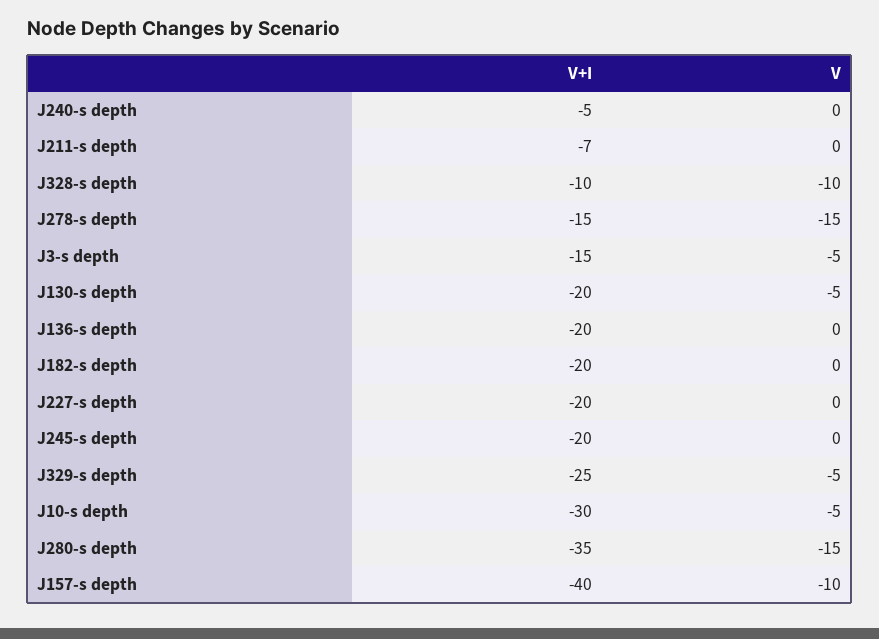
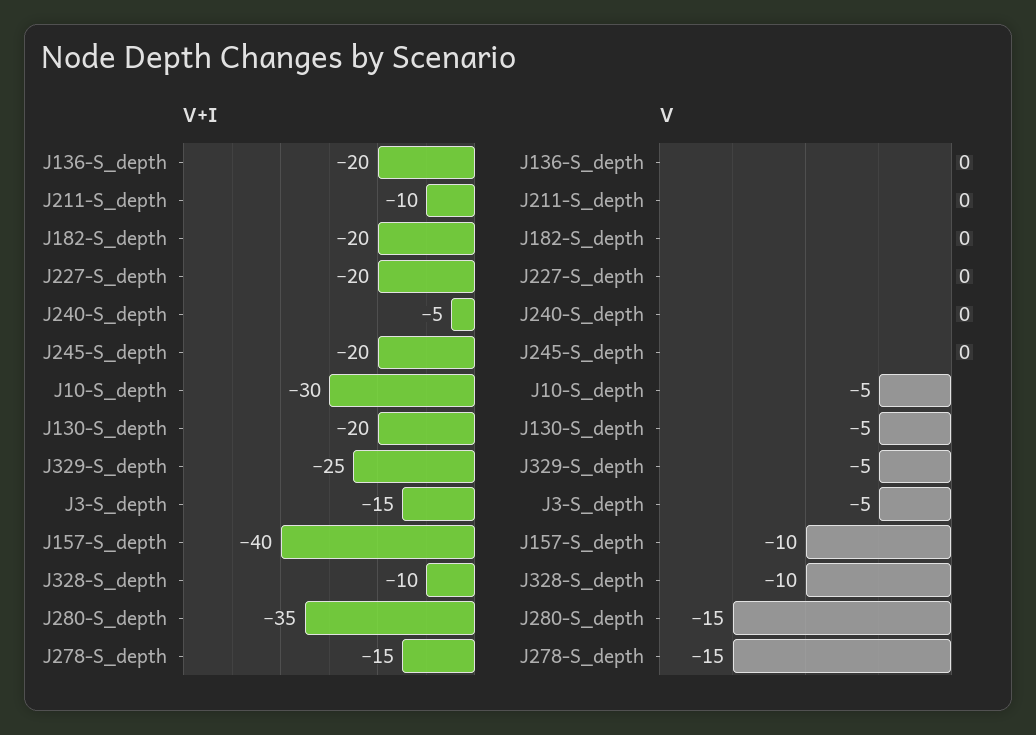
  {
    "V+I": {
      "J240-s depth": -5,
-     "J211-s depth": -7,
+     "J211-s depth": -10,
      "J328-s depth": -10,
      "J278-s depth": -15,
      "J3-s depth": -15,
      "J130-s depth": -20,
      "J136-s depth": -20,
      "J182-s depth": -20,
      "J227-s depth": -20,
      "J245-s depth": -20,
      "J329-s depth": -25,
      "J10-s depth": -30,
      "J280-s depth": -35,
      "J157-s depth": -40
    },
    "V": {
      "J240-s depth": 0,
      "J211-s depth": 0,
      "J328-s depth": -10,
      "J278-s depth": -15,
      "J3-s depth": -5,
      "J130-s depth": -5,
      "J136-s depth": 0,
      "J182-s depth": 0,
      "J227-s depth": 0,
      "J245-s depth": 0,
      "J329-s depth": -5,
      "J10-s depth": -5,
      "J280-s depth": -15,
      "J157-s depth": -10
    }
  }

